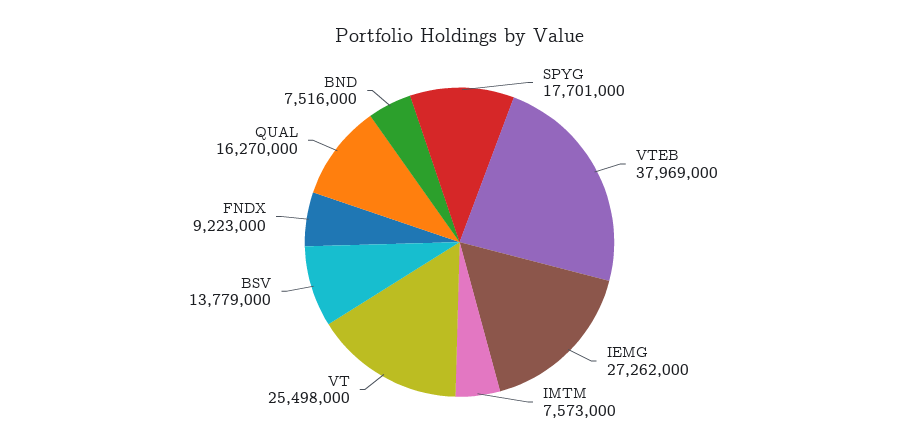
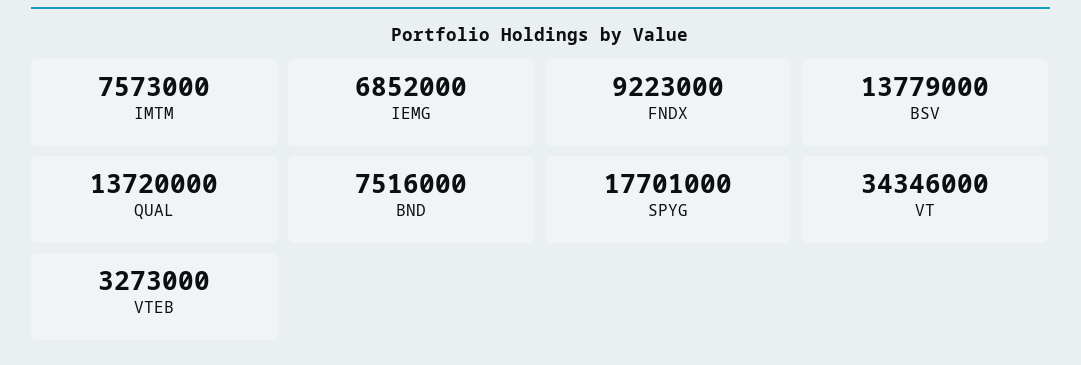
  {
    "SPYG": 17701000,
-   "VTEB": 37969000,
+   "VTEB": 3273000,
-   "IEMG": 27262000,
+   "IEMG": 6852000,
    "IMTM": 7573000,
-   "VT": 25498000,
+   "VT": 34346000,
    "BSV": 13779000,
    "FNDX": 9223000,
-   "QUAL": 16270000,
+   "QUAL": 13720000,
    "BND": 7516000
  }

